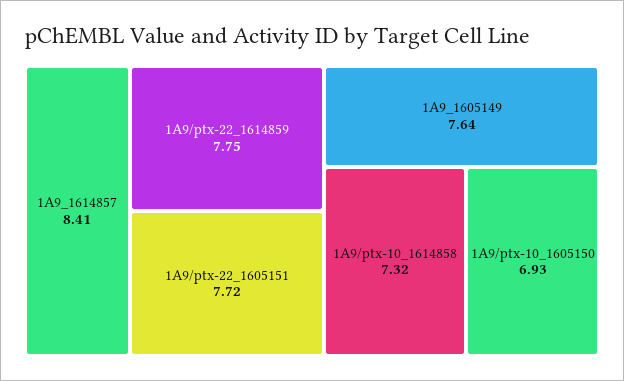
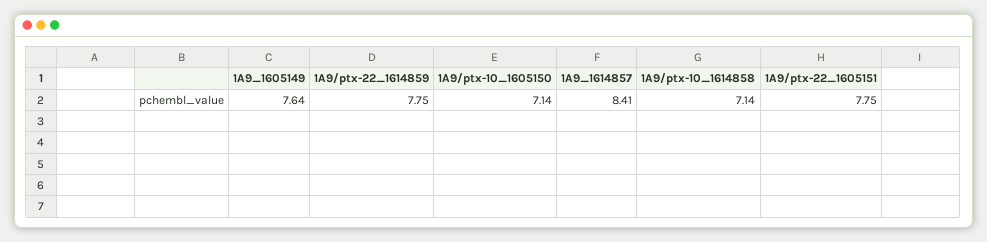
  {
    "1A9_1614857": 8.41,
    "1A9/ptx-22_1614859": 7.75,
-   "1A9/ptx-22_1605151": 7.72,
+   "1A9/ptx-22_1605151": 7.75,
    "1A9_1605149": 7.64,
-   "1A9/ptx-10_1614858": 7.32,
+   "1A9/ptx-10_1614858": 7.14,
-   "1A9/ptx-10_1605150": 6.93
+   "1A9/ptx-10_1605150": 7.14
  }

